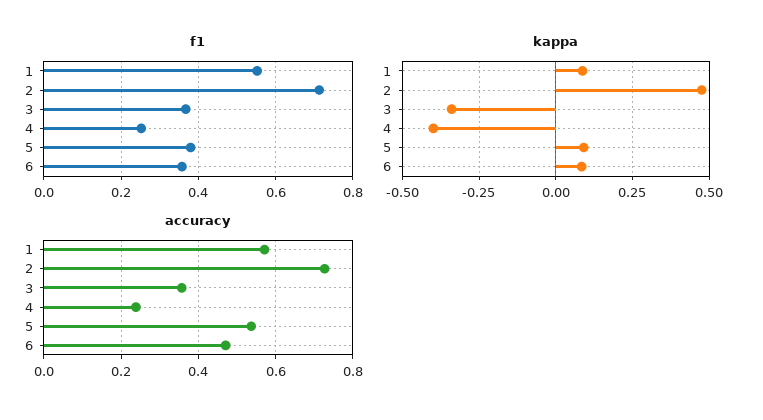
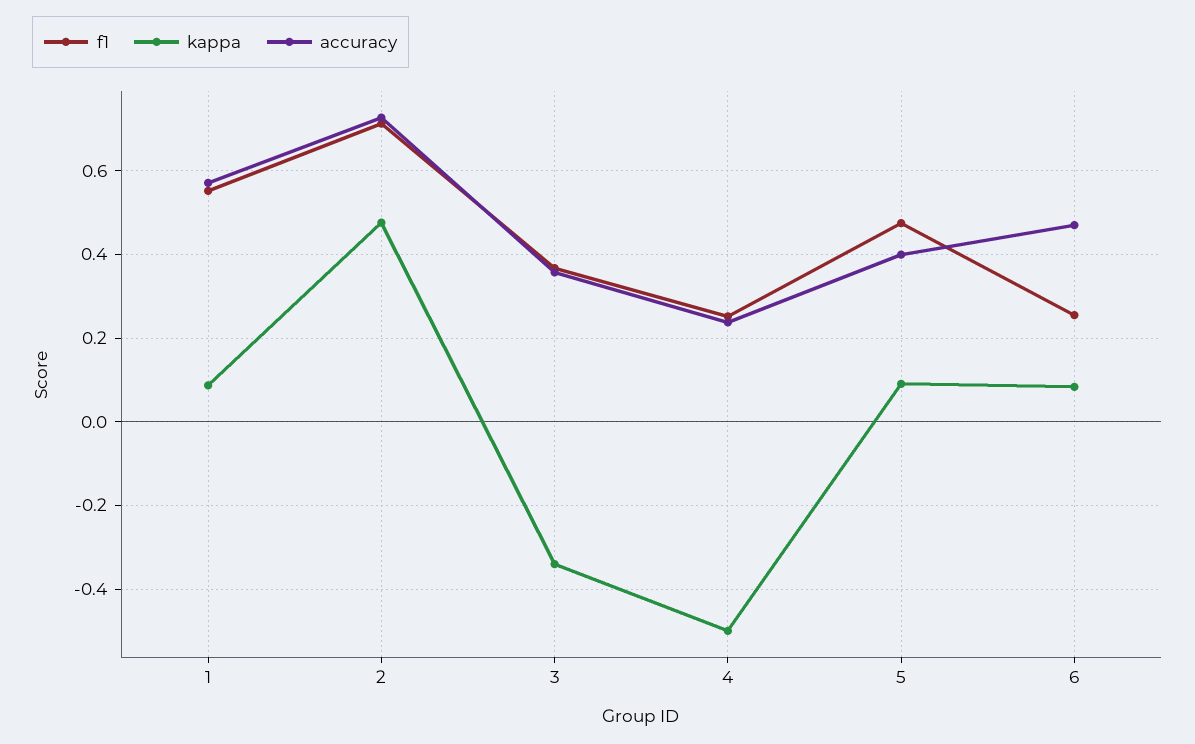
  {
    "f1": {
      "1": 0.56,
      "2": 0.72,
      "3": 0.36,
      "4": 0.26,
-     "5": 0.38,
+     "5": 0.48,
-     "6": 0.36
+     "6": 0.26
    },
    "kappa": {
      "1": 0.08,
      "2": 0.48,
      "3": -0.34,
-     "4": -0.4,
+     "4": -0.5,
      "5": 0.1,
      "6": 0.08
    },
    "accuracy": {
      "1": 0.58,
      "2": 0.72,
      "3": 0.36,
      "4": 0.24,
-     "5": 0.54,
+     "5": 0.4,
      "6": 0.48
    }
  }

